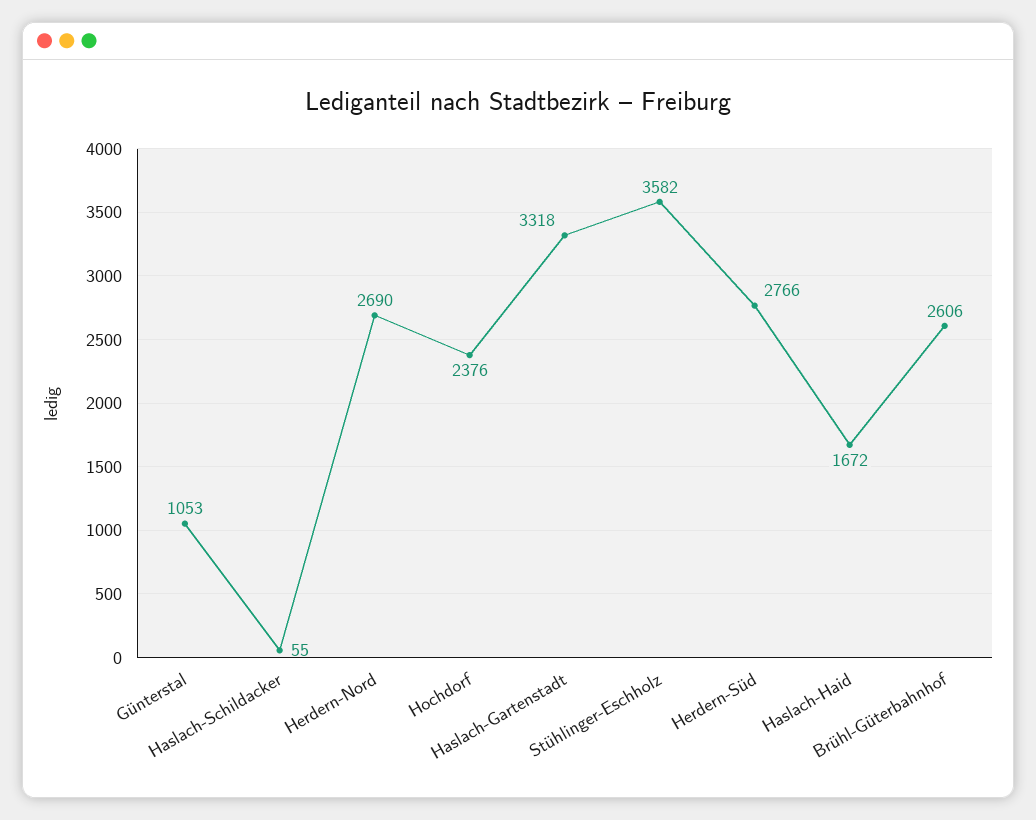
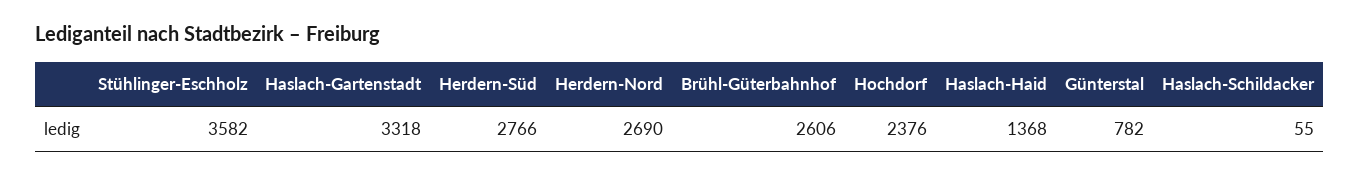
  {
-   "Günterstal": 1053,
+   "Günterstal": 782,
    "Haslach-Schildacker": 55,
    "Herdern-Nord": 2690,
    "Hochdorf": 2376,
    "Haslach-Gartenstadt": 3318,
    "Stühlinger-Eschholz": 3582,
    "Herdern-Süd": 2766,
-   "Haslach-Haid": 1672,
+   "Haslach-Haid": 1368,
    "Brühl-Güterbahnhof": 2606
  }

